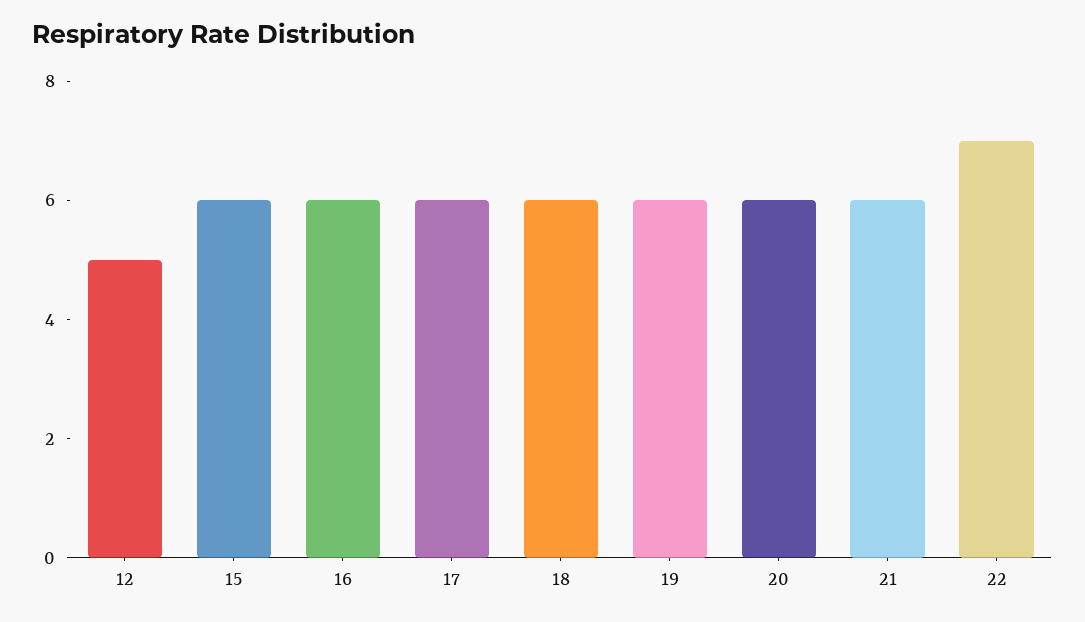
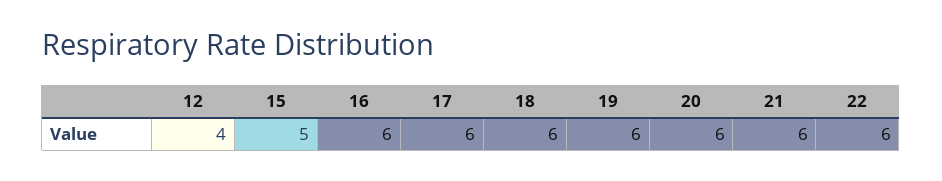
  {
-   "12": 5,
+   "12": 4,
-   "15": 6,
+   "15": 5,
    "16": 6,
    "17": 6,
    "18": 6,
    "19": 6,
    "20": 6,
    "21": 6,
-   "22": 7
+   "22": 6
  }

